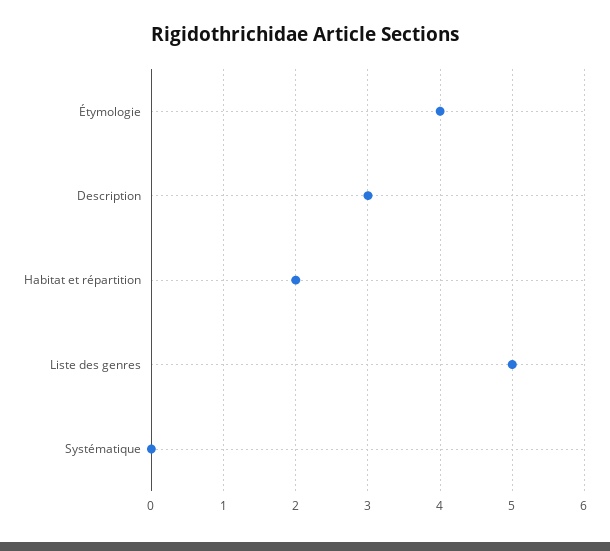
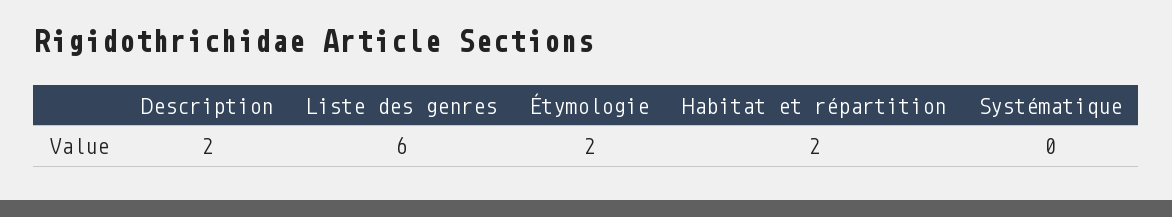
  {
-   "Étymologie": 4,
+   "Étymologie": 2,
-   "Description": 3,
+   "Description": 2,
    "Habitat et répartition": 2,
-   "Liste des genres": 5,
+   "Liste des genres": 6,
    "Systématique": 0
  }

